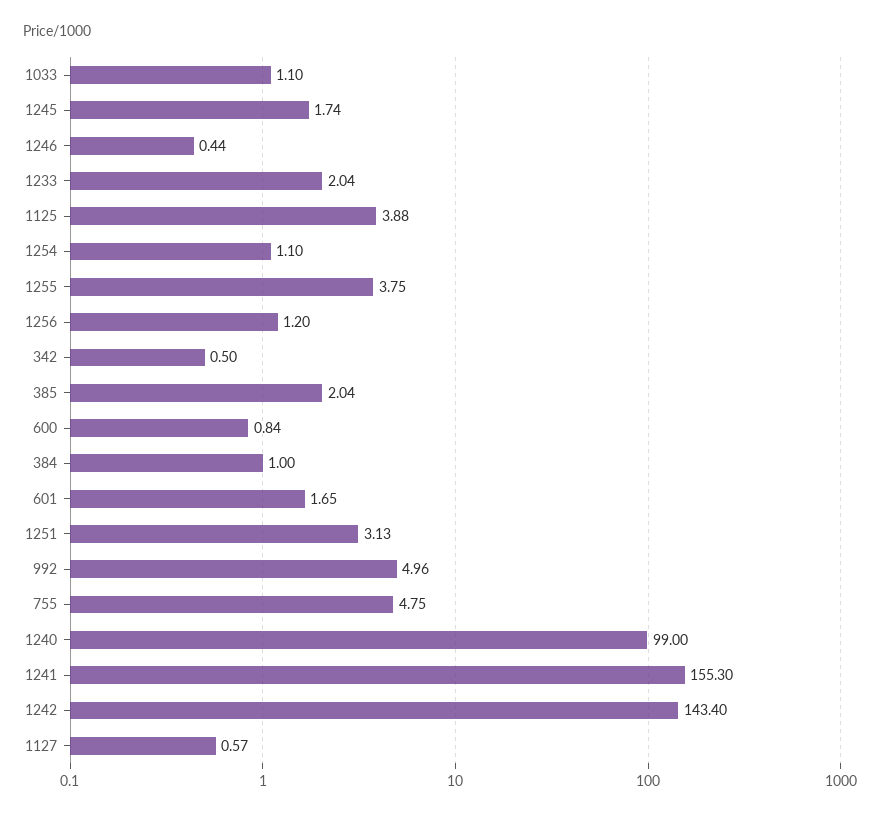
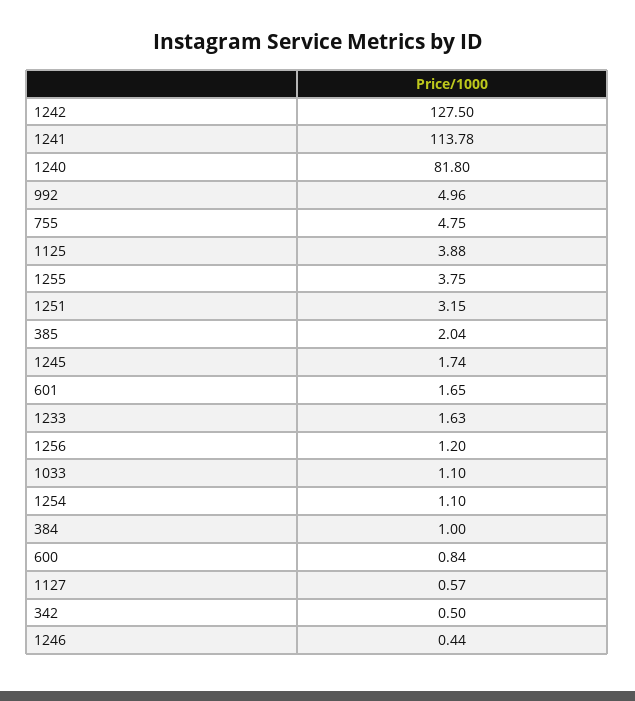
  {
    "1033": 1.1,
    "1245": 1.74,
    "1246": 0.44,
-   "1233": 2.04,
+   "1233": 1.63,
    "1125": 3.88,
    "1254": 1.1,
    "1255": 3.75,
    "1256": 1.2,
    "342": 0.5,
    "385": 2.04,
    "600": 0.84,
    "384": 1,
    "601": 1.65,
-   "1251": 3.13,
+   "1251": 3.15,
    "992": 4.96,
    "755": 4.75,
-   "1240": 99,
+   "1240": 81.8,
-   "1241": 155.3,
+   "1241": 113.78,
-   "1242": 143.4,
+   "1242": 127.5,
    "1127": 0.57
  }

